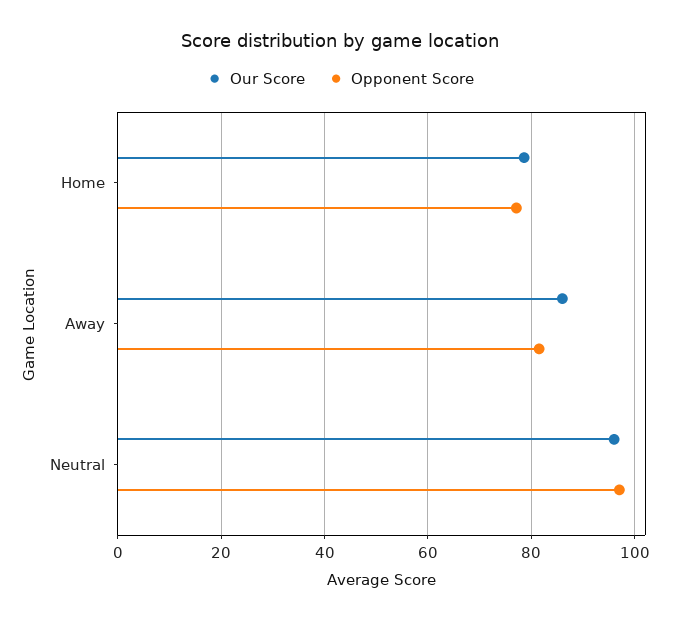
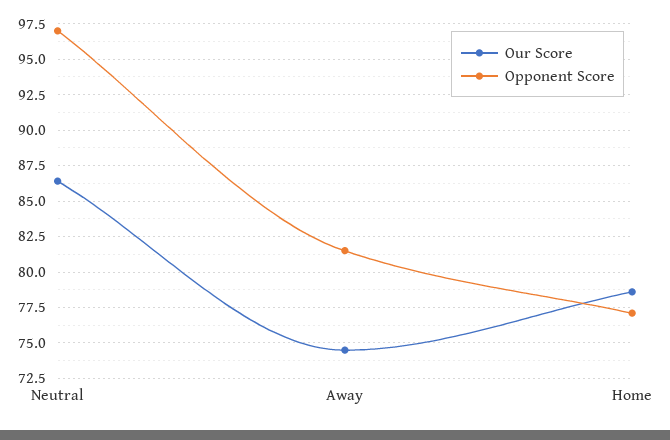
  {
    "Our Score": {
      "Home": 78.5,
-     "Away": 86,
+     "Away": 74.5,
-     "Neutral": 96
+     "Neutral": 86.5
    },
    "Opponent Score": {
      "Home": 77,
      "Away": 81.5,
      "Neutral": 97
    }
  }

